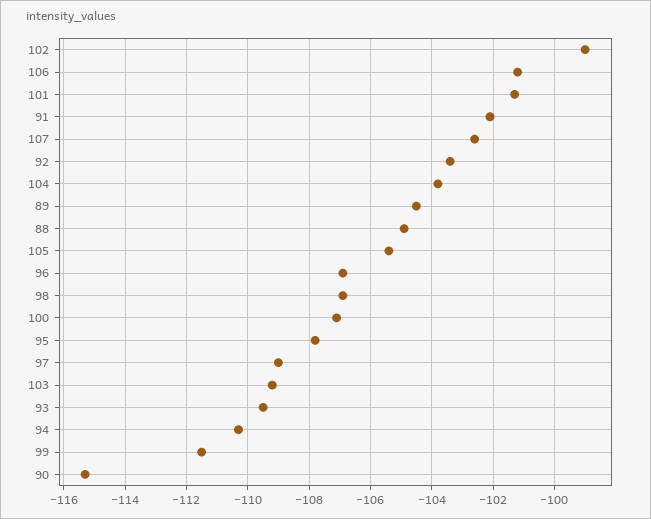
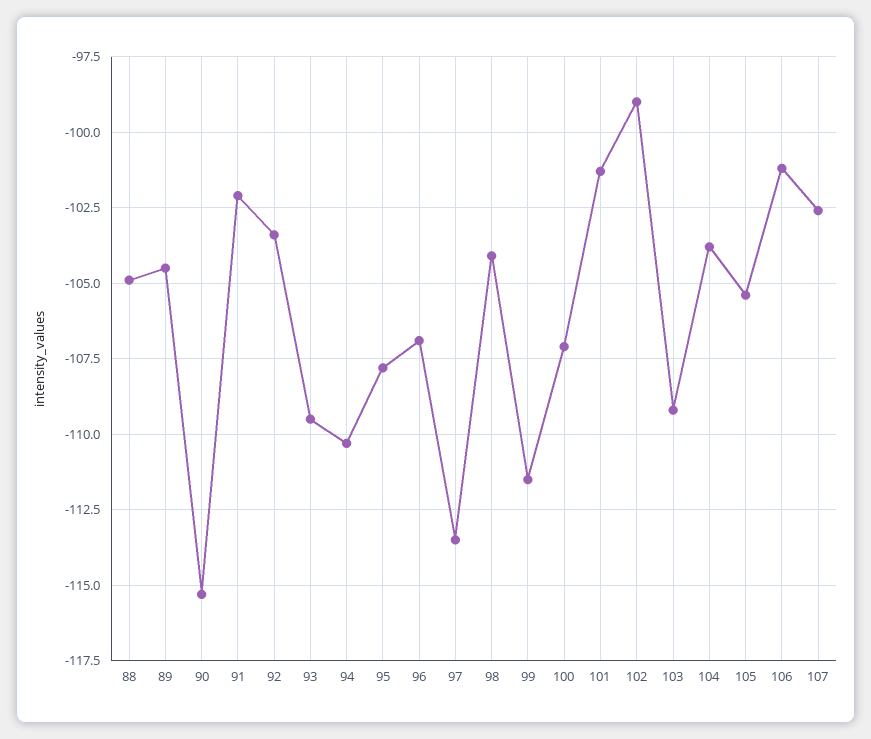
  {
    "102": -99,
    "106": -101,
    "101": -101.5,
    "91": -102,
    "107": -102.5,
    "92": -103.5,
    "104": -104,
    "89": -104.5,
    "88": -105,
    "105": -105.5,
    "96": -107,
-   "98": -107,
+   "98": -104,
    "100": -107,
    "95": -108,
-   "97": -109,
+   "97": -113.5,
    "103": -109,
    "93": -109.5,
    "94": -110.5,
    "99": -111.5,
    "90": -115.5
  }

